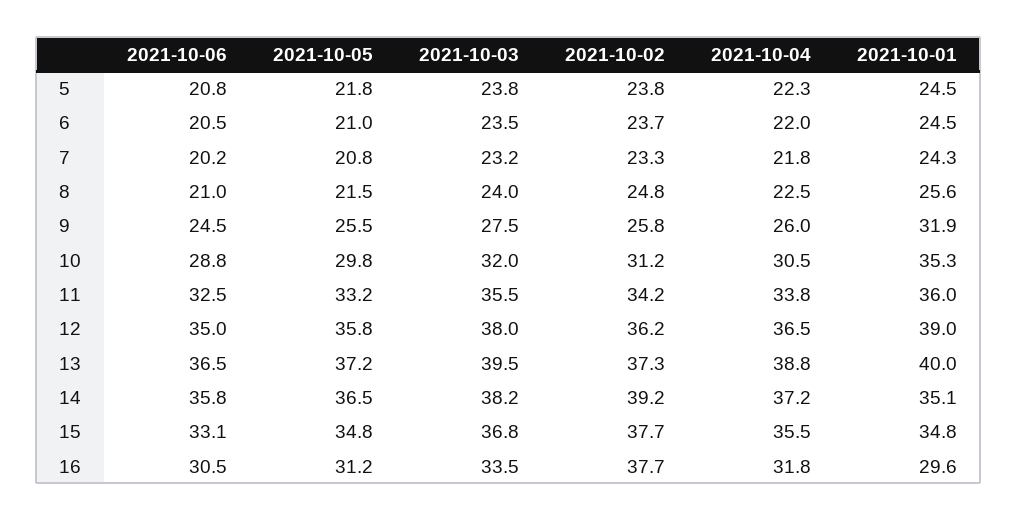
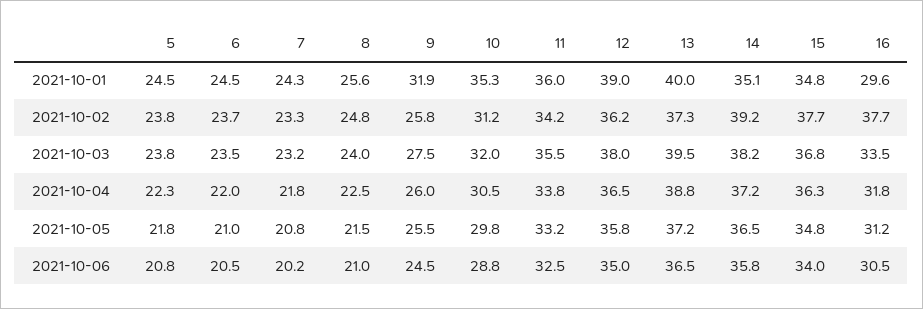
  {
    "2021-10-06": {
      "5": 20.8,
      "6": 20.5,
      "7": 20.2,
      "8": 21,
      "9": 24.5,
      "10": 28.8,
      "11": 32.5,
      "12": 35,
      "13": 36.5,
      "14": 35.8,
-     "15": 33.1,
+     "15": 34,
      "16": 30.5
    },
    "2021-10-05": {
      "5": 21.8,
      "6": 21,
      "7": 20.8,
      "8": 21.5,
      "9": 25.5,
      "10": 29.8,
      "11": 33.2,
      "12": 35.8,
      "13": 37.2,
      "14": 36.5,
      "15": 34.8,
      "16": 31.2
    },
    "2021-10-03": {
      "5": 23.8,
      "6": 23.5,
      "7": 23.2,
      "8": 24,
      "9": 27.5,
      "10": 32,
      "11": 35.5,
      "12": 38,
      "13": 39.5,
      "14": 38.2,
      "15": 36.8,
      "16": 33.5
    },
    "2021-10-02": {
      "5": 23.8,
      "6": 23.7,
      "7": 23.3,
      "8": 24.8,
      "9": 25.8,
      "10": 31.2,
      "11": 34.2,
      "12": 36.2,
      "13": 37.3,
      "14": 39.2,
      "15": 37.7,
      "16": 37.7
    },
    "2021-10-04": {
      "5": 22.3,
      "6": 22,
      "7": 21.8,
      "8": 22.5,
      "9": 26,
      "10": 30.5,
      "11": 33.8,
      "12": 36.5,
      "13": 38.8,
      "14": 37.2,
-     "15": 35.5,
+     "15": 36.3,
      "16": 31.8
    },
    "2021-10-01": {
      "5": 24.5,
      "6": 24.5,
      "7": 24.3,
      "8": 25.6,
      "9": 31.9,
      "10": 35.3,
      "11": 36,
      "12": 39,
      "13": 40,
      "14": 35.1,
      "15": 34.8,
      "16": 29.6
    }
  }

